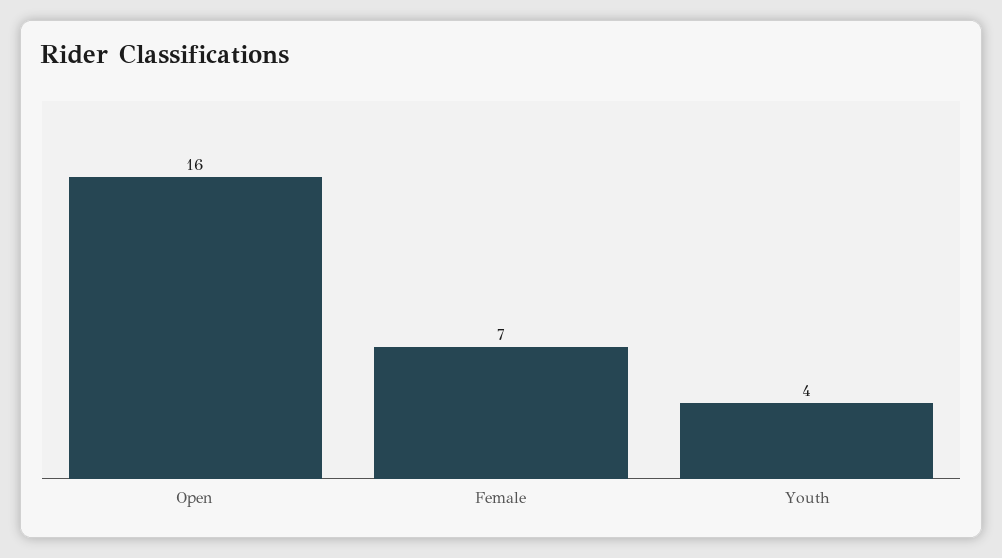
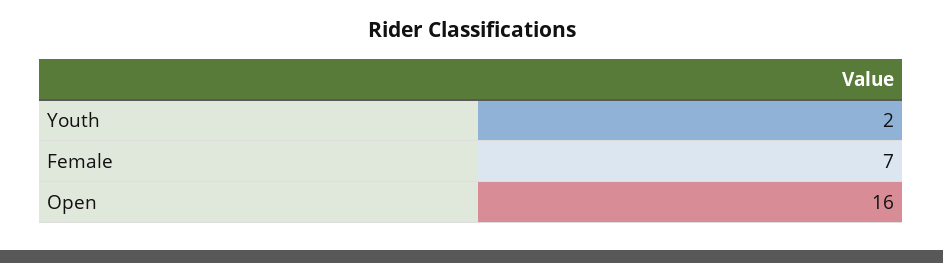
  {
    "Open": 16,
    "Female": 7,
-   "Youth": 4
+   "Youth": 2
  }

